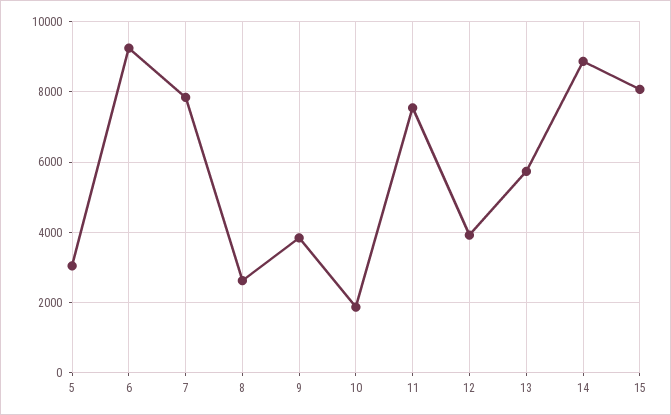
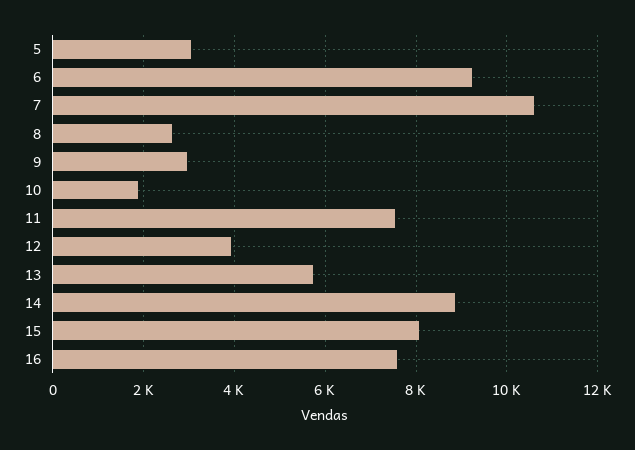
  {
    "5": 3000,
    "6": 9200,
-   "7": 7800,
+   "7": 10600,
    "8": 2600,
-   "9": 3800,
+   "9": 3000,
    "10": 1800,
    "11": 7600,
    "12": 4000,
    "13": 5800,
    "14": 8800,
-   "15": 8000
+   "15": 8000,
+   "16": 7600
  }

